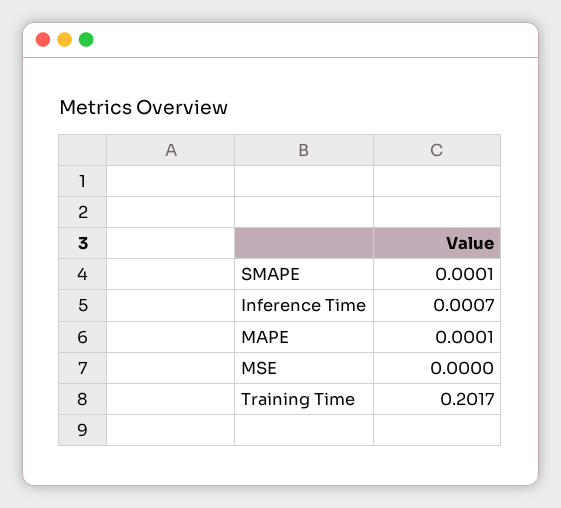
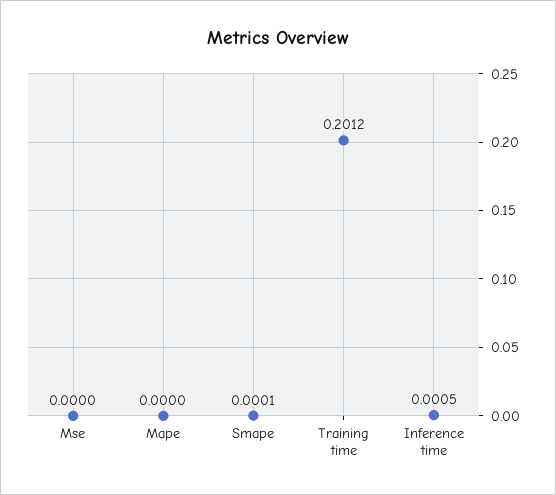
  {
    "SMAPE": 0.0001,
-   "Inference Time": 0.0007,
+   "Inference Time": 0.0005,
-   "MAPE": 0.0001,
+   "MAPE": 0,
    "MSE": 0,
-   "Training Time": 0.2017
+   "Training Time": 0.2012
  }

